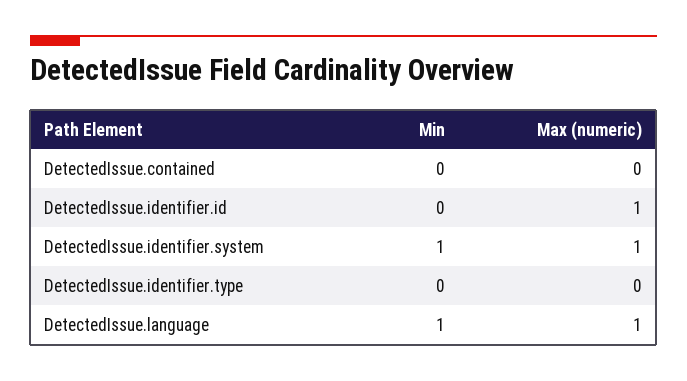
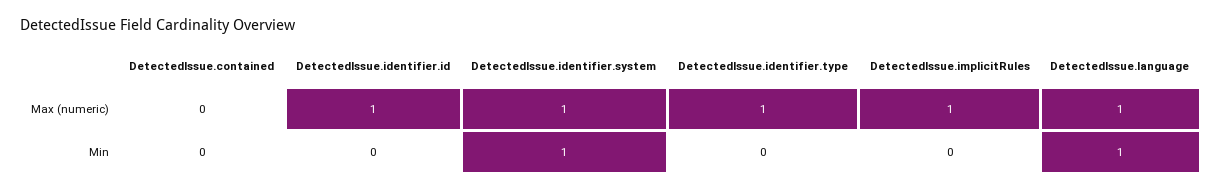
  {
    "Min": {
      "DetectedIssue.contained": 0,
      "DetectedIssue.identifier.id": 0,
      "DetectedIssue.identifier.system": 1,
      "DetectedIssue.identifier.type": 0,
-     "DetectedIssue.language": 1
+     "DetectedIssue.language": 1,
+     "DetectedIssue.implicitRules": 0
    },
    "Max (numeric)": {
      "DetectedIssue.contained": 0,
      "DetectedIssue.identifier.id": 1,
      "DetectedIssue.identifier.system": 1,
-     "DetectedIssue.identifier.type": 0,
+     "DetectedIssue.identifier.type": 1,
-     "DetectedIssue.language": 1
+     "DetectedIssue.language": 1,
+     "DetectedIssue.implicitRules": 1
    }
  }

